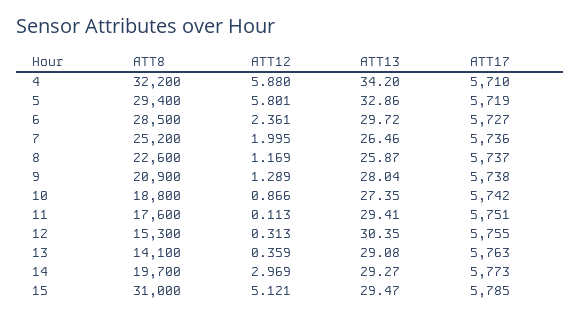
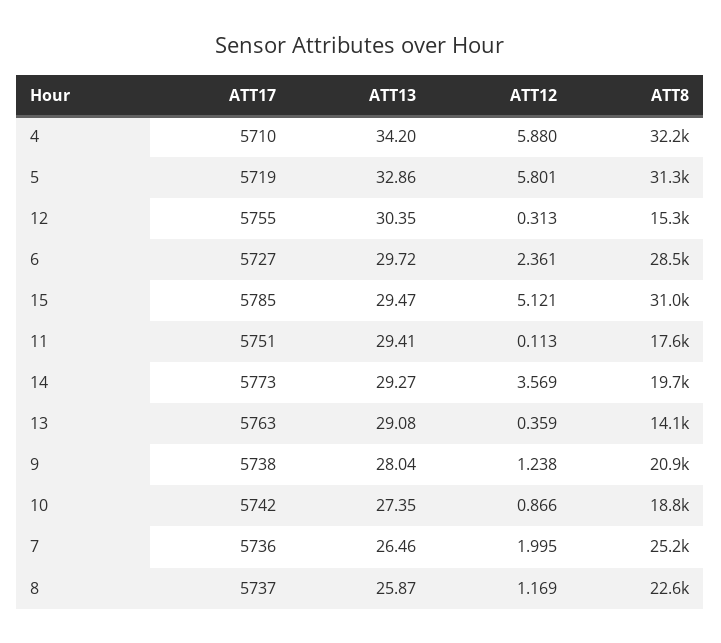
  {
    "ATT8": {
      "4": 32200,
-     "5": 29400,
+     "5": 31300,
      "6": 28500,
      "7": 25200,
      "8": 22600,
      "9": 20900,
      "10": 18800,
      "11": 17600,
      "12": 15300,
      "13": 14100,
      "14": 19700,
      "15": 31000
    },
    "ATT12": {
      "4": 5.88,
      "5": 5.801,
      "6": 2.361,
      "7": 1.995,
      "8": 1.169,
-     "9": 1.289,
+     "9": 1.238,
      "10": 0.866,
      "11": 0.113,
      "12": 0.313,
      "13": 0.359,
-     "14": 2.969,
+     "14": 3.569,
      "15": 5.121
    },
    "ATT13": {
      "4": 34.2,
      "5": 32.86,
      "6": 29.72,
      "7": 26.46,
      "8": 25.87,
      "9": 28.04,
      "10": 27.35,
      "11": 29.41,
      "12": 30.35,
      "13": 29.08,
      "14": 29.27,
      "15": 29.47
    },
    "ATT17": {
      "4": 5710,
      "5": 5719,
      "6": 5727,
      "7": 5736,
      "8": 5737,
      "9": 5738,
      "10": 5742,
      "11": 5751,
      "12": 5755,
      "13": 5763,
      "14": 5773,
      "15": 5785
    }
  }

